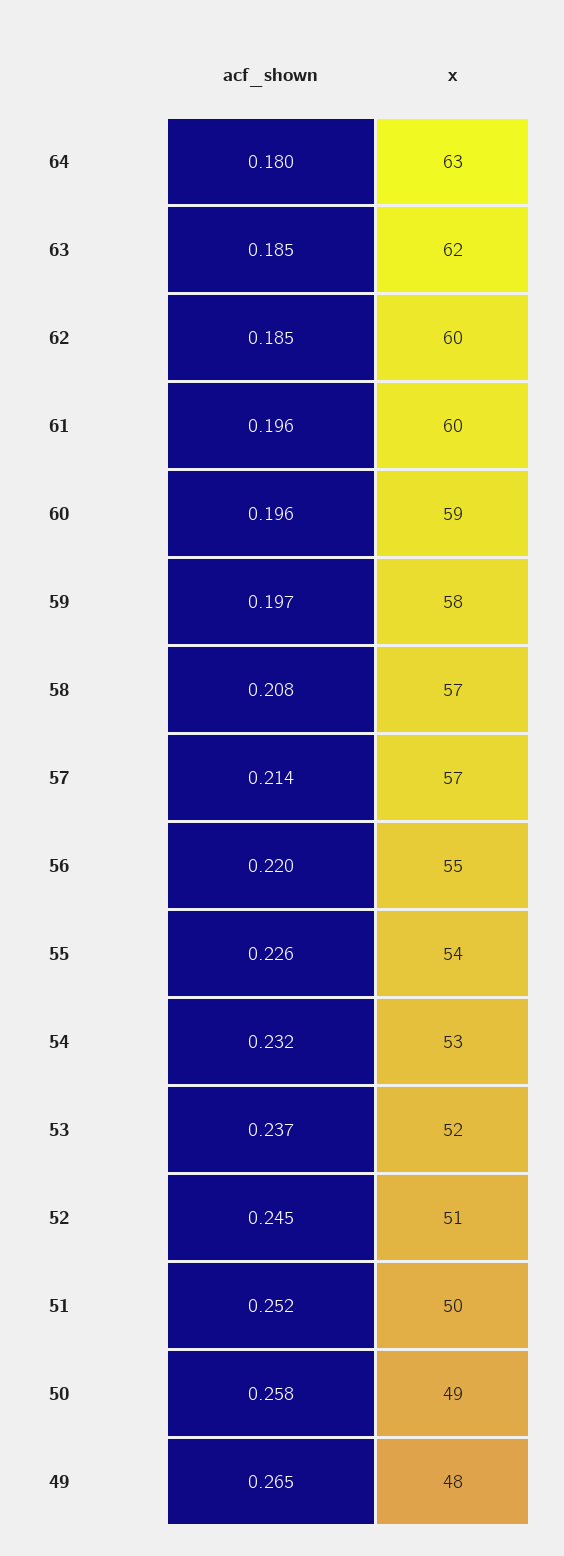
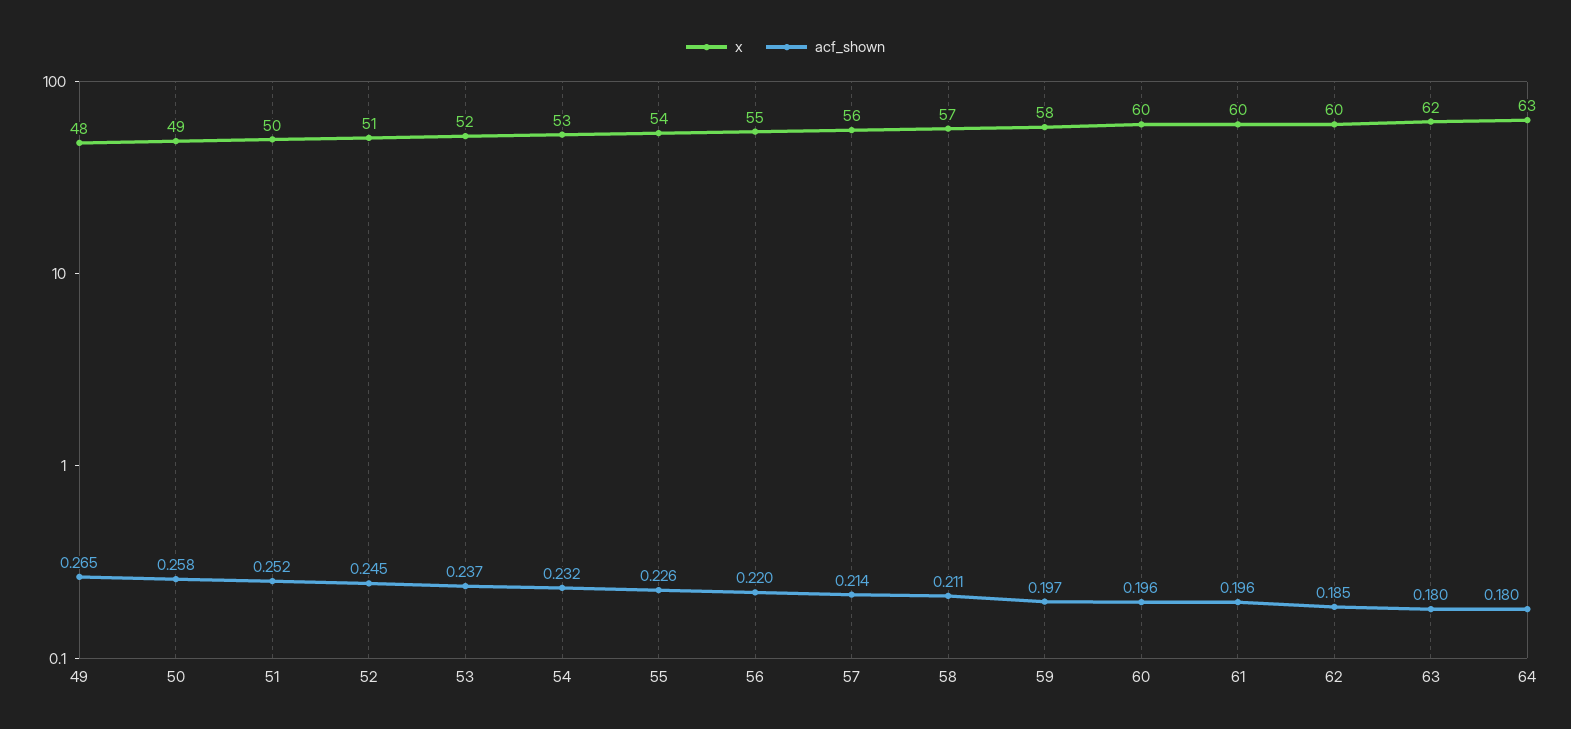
  {
    "acf_shown": {
      "64": 0.18,
-     "63": 0.185,
+     "63": 0.18,
      "62": 0.185,
      "61": 0.196,
      "60": 0.196,
      "59": 0.197,
-     "58": 0.208,
+     "58": 0.211,
      "57": 0.214,
      "56": 0.22,
      "55": 0.226,
      "54": 0.232,
      "53": 0.237,
      "52": 0.245,
      "51": 0.252,
      "50": 0.258,
      "49": 0.265
    },
    "x": {
      "64": 63,
      "63": 62,
      "62": 60,
      "61": 60,
-     "60": 59,
+     "60": 60,
      "59": 58,
      "58": 57,
-     "57": 57,
+     "57": 56,
      "56": 55,
      "55": 54,
      "54": 53,
      "53": 52,
      "52": 51,
      "51": 50,
      "50": 49,
      "49": 48
    }
  }

